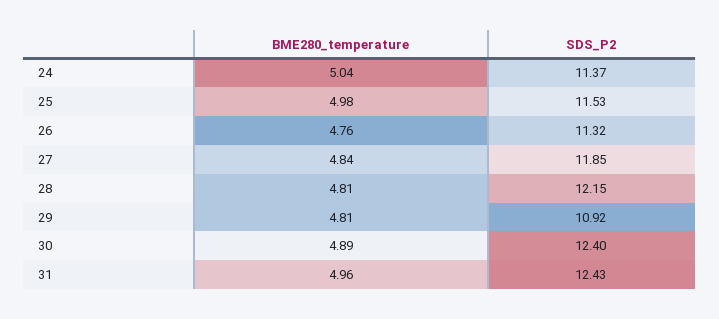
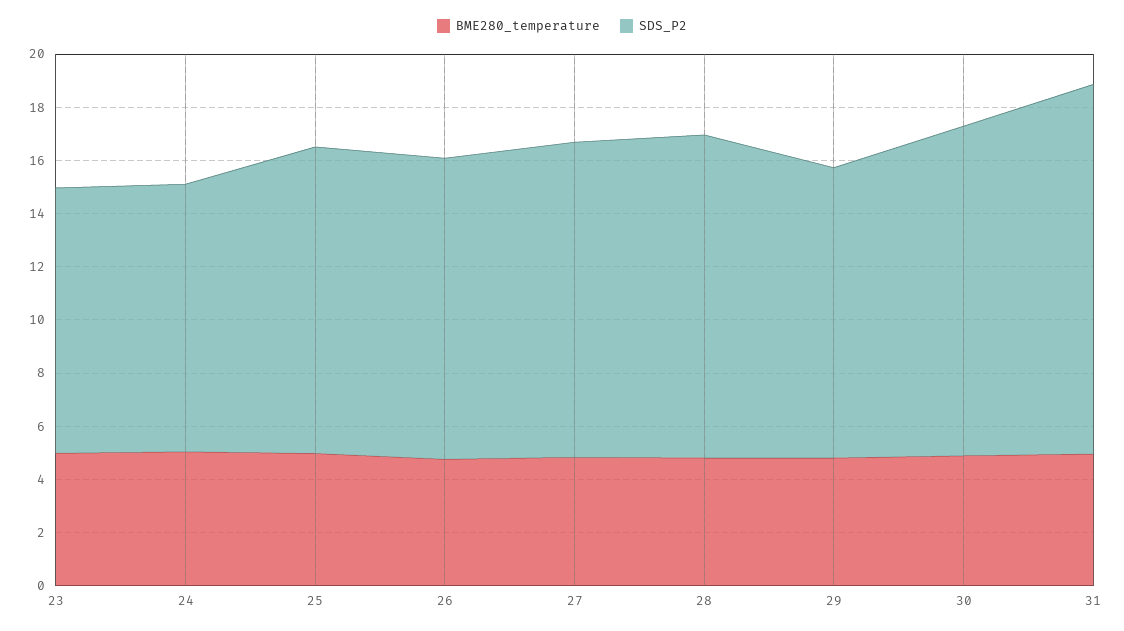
  {
    "BME280_temperature": {
      "24": 5.04,
      "25": 4.98,
      "26": 4.76,
      "27": 4.84,
      "28": 4.81,
      "29": 4.81,
      "30": 4.89,
-     "31": 4.96
+     "31": 4.96,
+     "23": 5
    },
    "SDS_P2": {
-     "24": 11.37,
+     "24": 10,
      "25": 11.53,
      "26": 11.32,
      "27": 11.85,
      "28": 12.15,
      "29": 10.92,
      "30": 12.4,
-     "31": 12.43
+     "31": 14,
+     "23": 10
    }
  }

